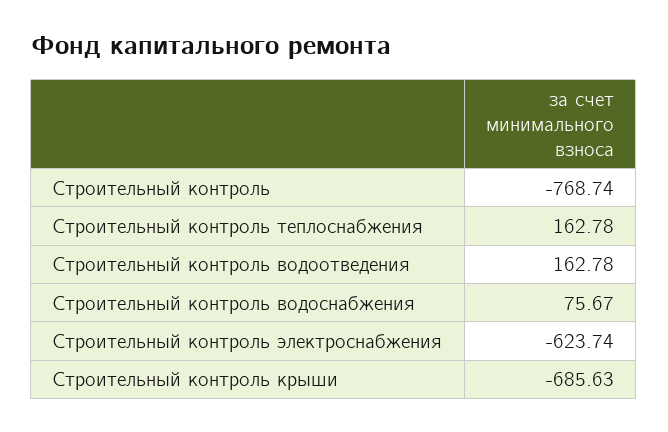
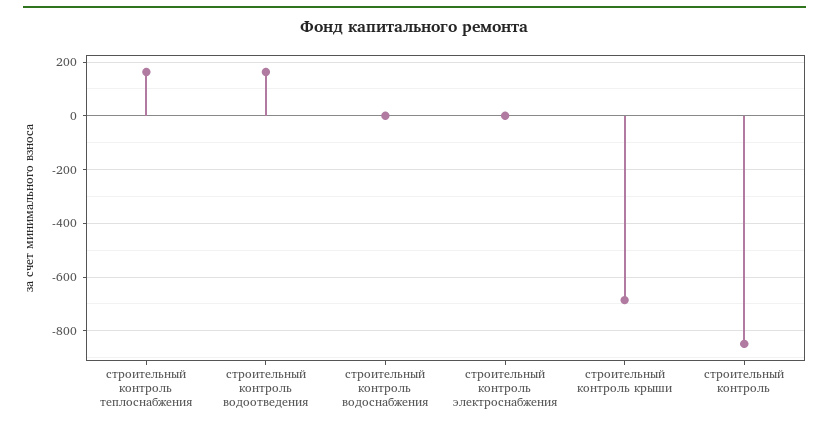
  {
-   "Строительный контроль": -768.74,
+   "Строительный контроль": -850,
    "Строительный контроль теплоснабжения": 162.78,
    "Строительный контроль водоотведения": 162.78,
-   "Строительный контроль водоснабжения": 75.67,
+   "Строительный контроль водоснабжения": 0,
-   "Строительный контроль электроснабжения": -623.74,
+   "Строительный контроль электроснабжения": 0,
    "Строительный контроль крыши": -685.63
  }

